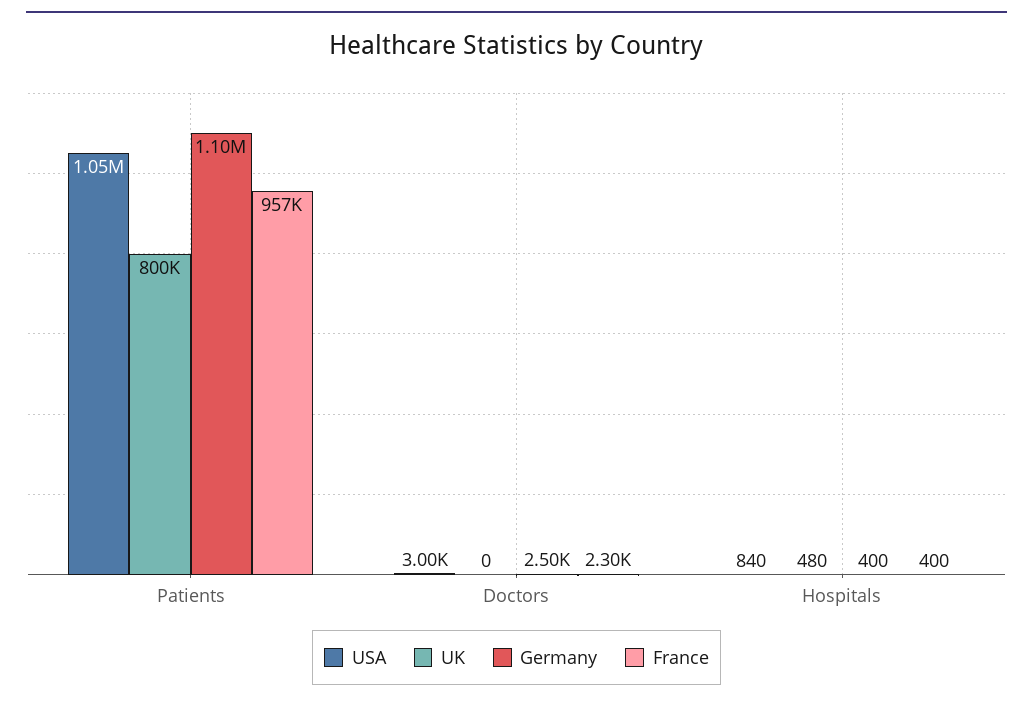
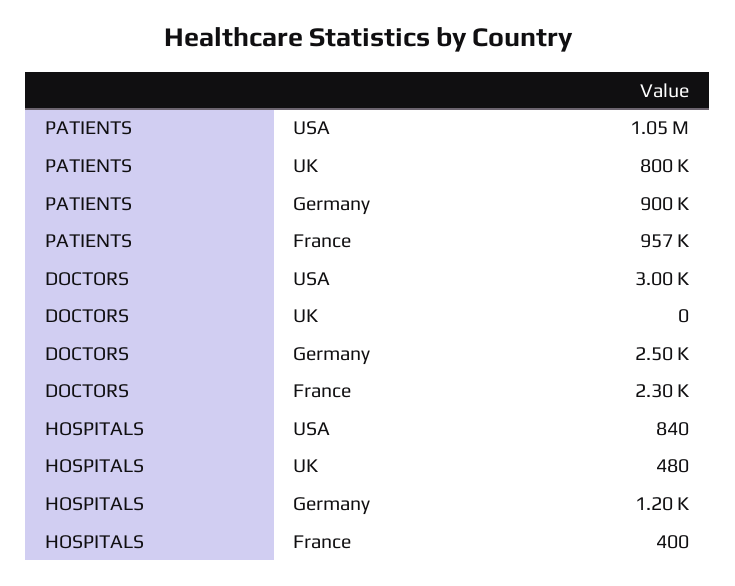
  {
    "USA": {
      "Patients": 1050000,
      "Doctors": 3000,
      "Hospitals": 840
    },
    "UK": {
      "Patients": 800000,
      "Doctors": 0,
      "Hospitals": 480
    },
    "Germany": {
-     "Patients": 1100000,
+     "Patients": 900000,
      "Doctors": 2500,
-     "Hospitals": 400
+     "Hospitals": 1200
    },
    "France": {
      "Patients": 957000,
      "Doctors": 2300,
      "Hospitals": 400
    }
  }

